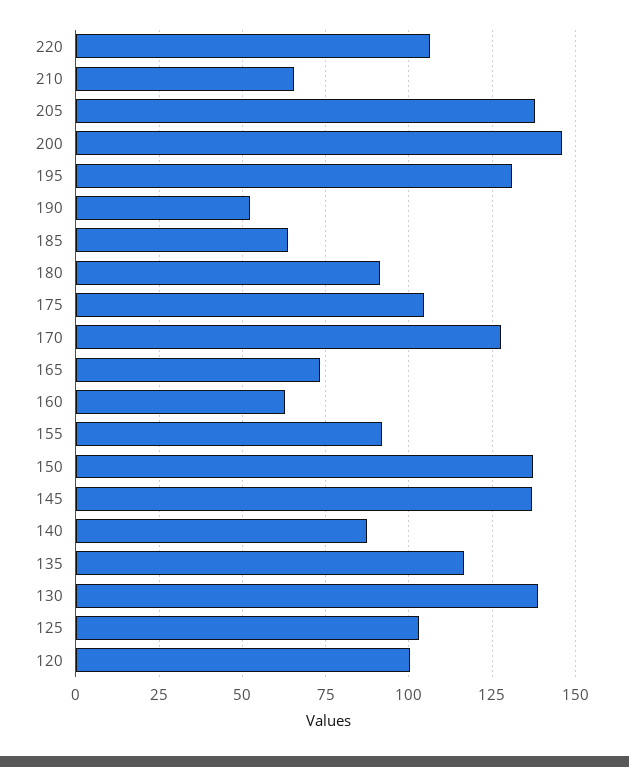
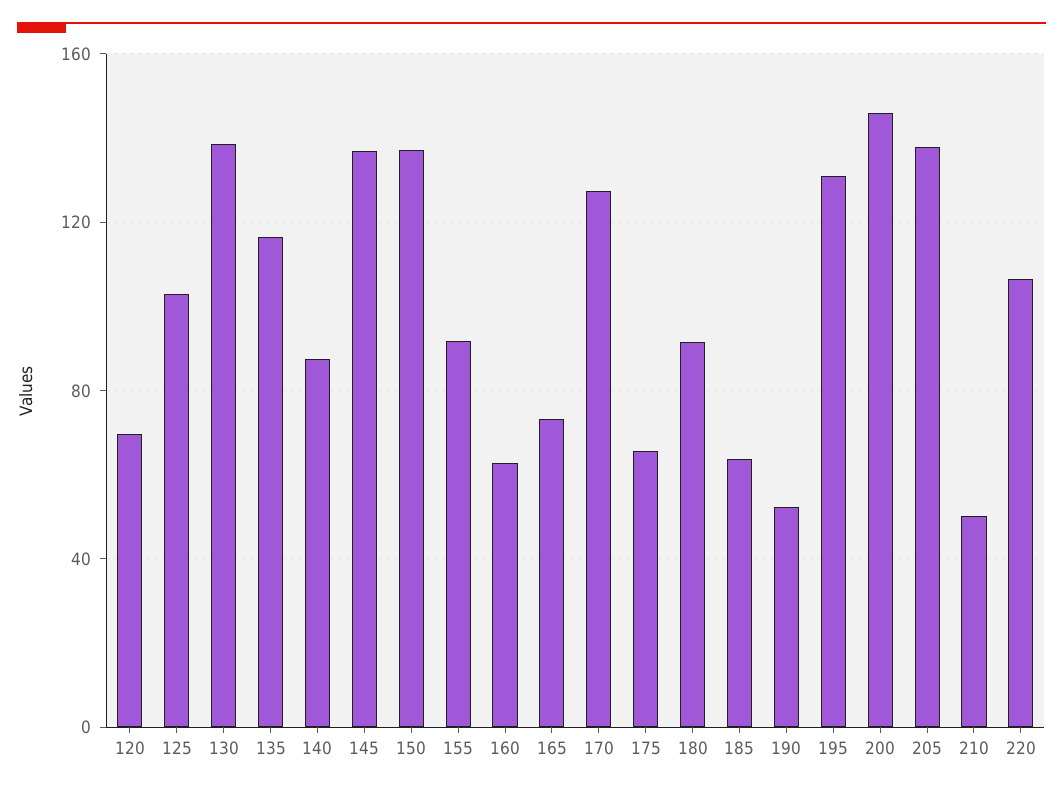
  {
    "220": 107.5,
-   "210": 65,
+   "210": 50,
    "205": 137.5,
    "200": 145,
    "195": 130,
    "190": 52.5,
    "185": 62.5,
    "180": 92.5,
-   "175": 105,
+   "175": 65,
    "170": 127.5,
    "165": 72.5,
    "160": 62.5,
    "155": 92.5,
    "150": 137.5,
    "145": 137.5,
    "140": 87.5,
    "135": 117.5,
    "130": 137.5,
    "125": 102.5,
-   "120": 100
+   "120": 70
  }

